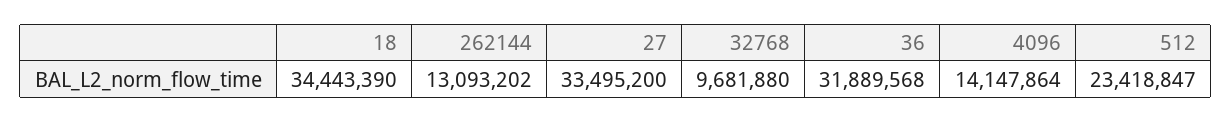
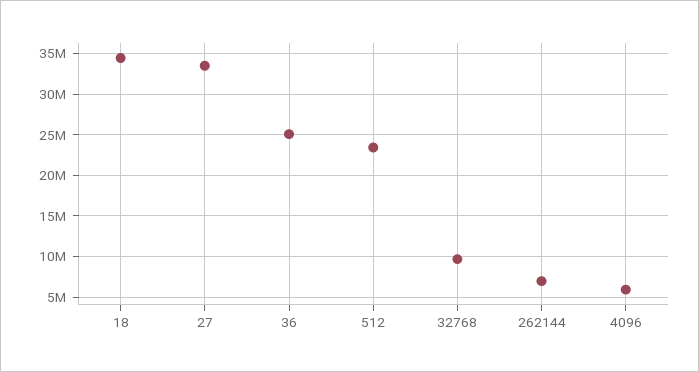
  {
    "18": 34443390,
-   "262144": 13093202,
+   "262144": 7000000,
    "27": 33495200,
    "32768": 9681880,
-   "36": 31889568,
+   "36": 25000000,
-   "4096": 14147864,
+   "4096": 6000000,
    "512": 23418847
  }

